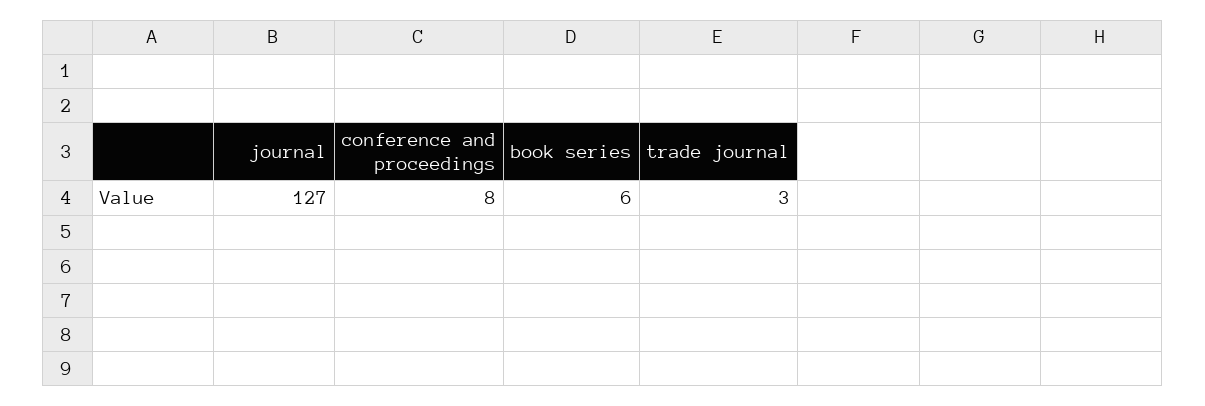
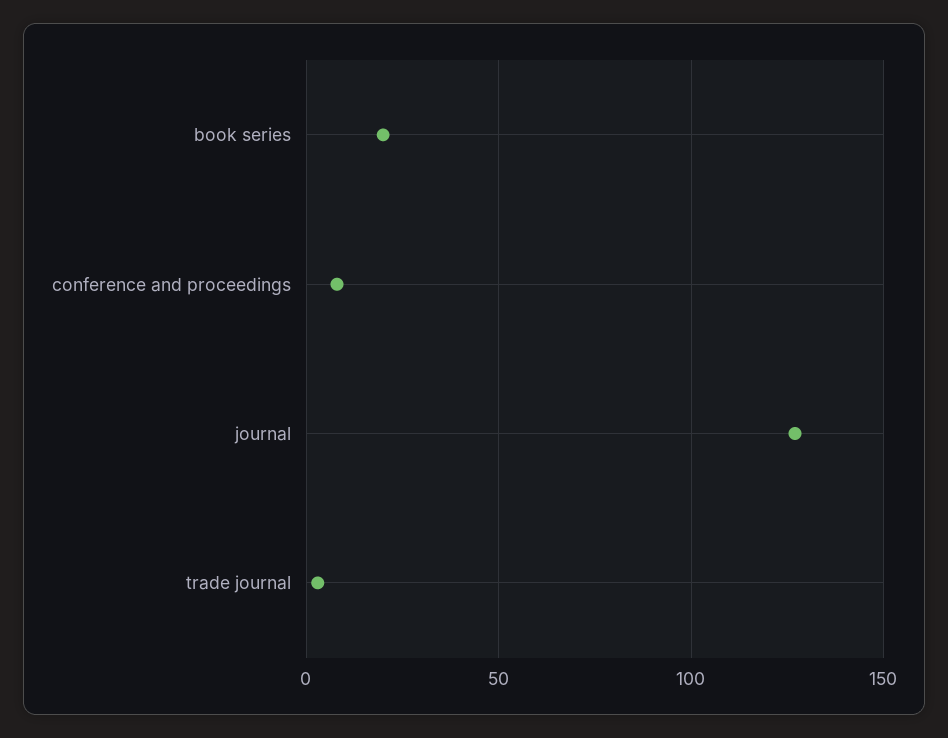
  {
    "journal": 127,
    "conference and proceedings": 8,
-   "book series": 6,
+   "book series": 20,
    "trade journal": 3
  }

